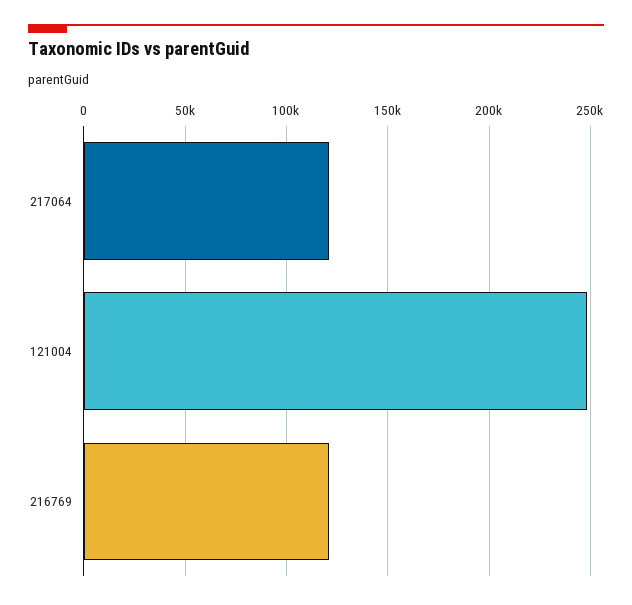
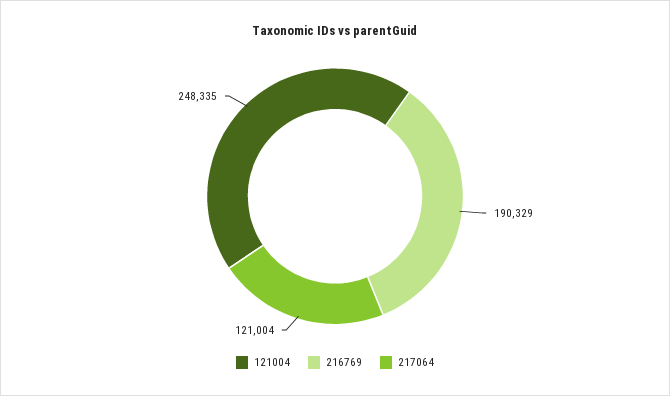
  {
    "217064": 121004,
    "121004": 248335,
-   "216769": 120000
+   "216769": 190329
  }

